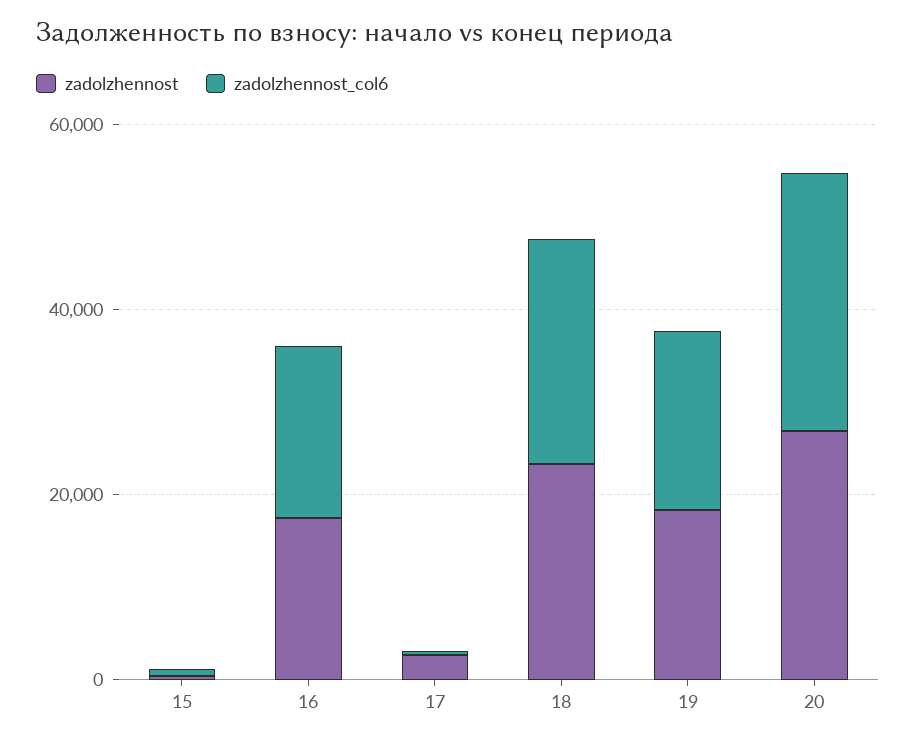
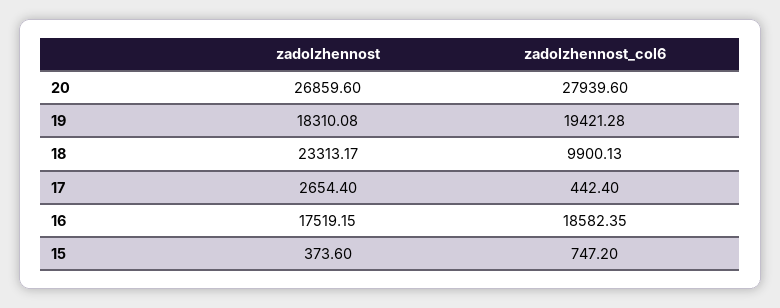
  {
    "zadolzhennost": {
      "15": 373.6,
      "16": 17519.15,
      "17": 2654.4,
      "18": 23313.17,
      "19": 18310.08,
      "20": 26859.6
    },
    "zadolzhennost_col6": {
      "15": 747.2,
      "16": 18582.35,
      "17": 442.4,
-     "18": 25000,
+     "18": 9900.13,
      "19": 19421.28,
      "20": 27939.6
    }
  }

